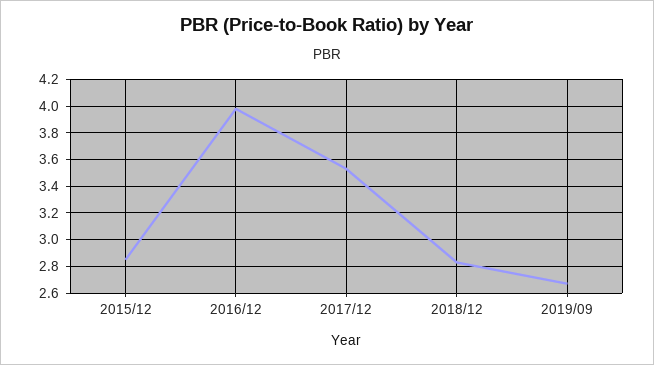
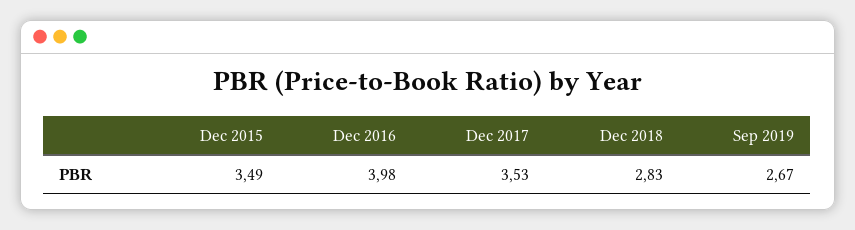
  {
-   "2015/12": 2.85,
+   "2015/12": 3.49,
    "2016/12": 3.98,
    "2017/12": 3.53,
    "2018/12": 2.83,
    "2019/09": 2.67
  }

